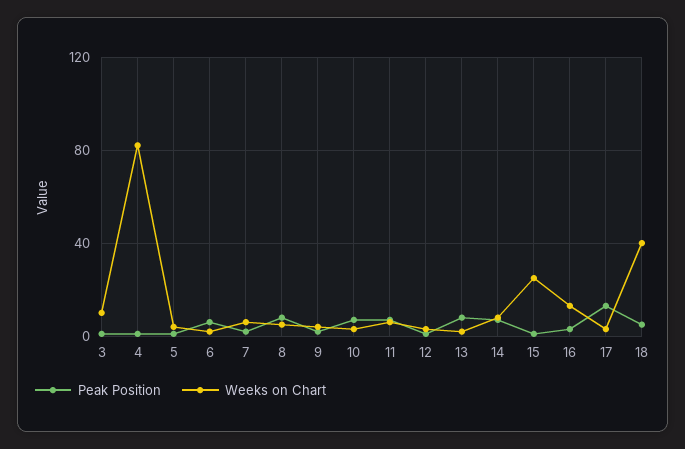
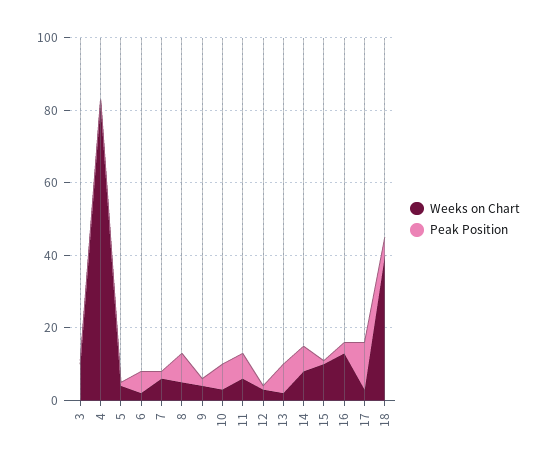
  {
    "Peak Position": {
      "3": 0,
      "4": 0,
      "5": 0,
      "6": 5,
      "7": 0,
      "8": 10,
      "9": 0,
      "10": 5,
      "11": 5,
      "12": 0,
      "13": 10,
      "14": 5,
      "15": 0,
      "16": 5,
      "17": 15,
      "18": 5
    },
    "Weeks on Chart": {
      "3": 10,
      "4": 80,
      "5": 5,
      "6": 0,
      "7": 5,
      "8": 5,
      "9": 5,
      "10": 5,
      "11": 5,
      "12": 5,
      "13": 0,
      "14": 10,
-     "15": 25,
+     "15": 10,
      "16": 15,
      "17": 5,
      "18": 40
    }
  }

